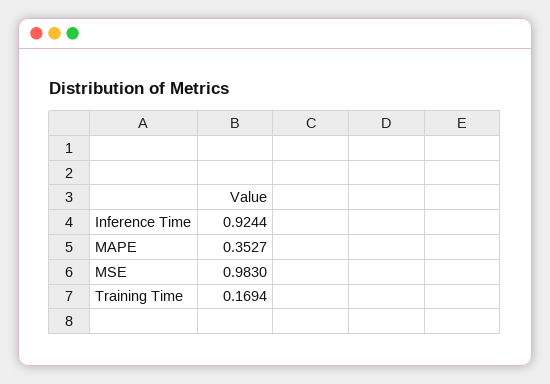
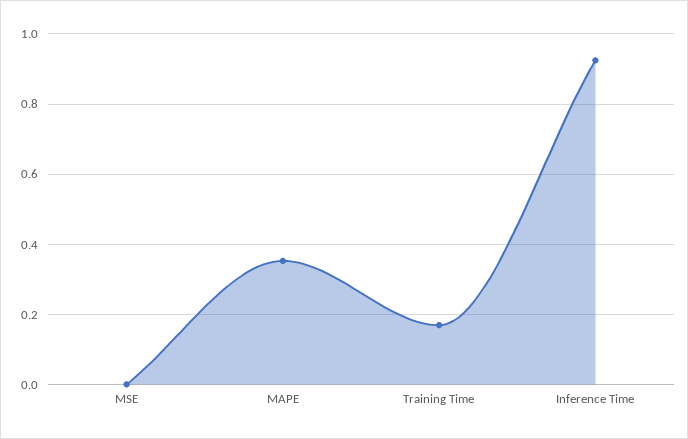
  {
    "Inference Time": 0.9244,
    "MAPE": 0.3527,
-   "MSE": 0.983,
+   "MSE": 0,
    "Training Time": 0.1694
  }

